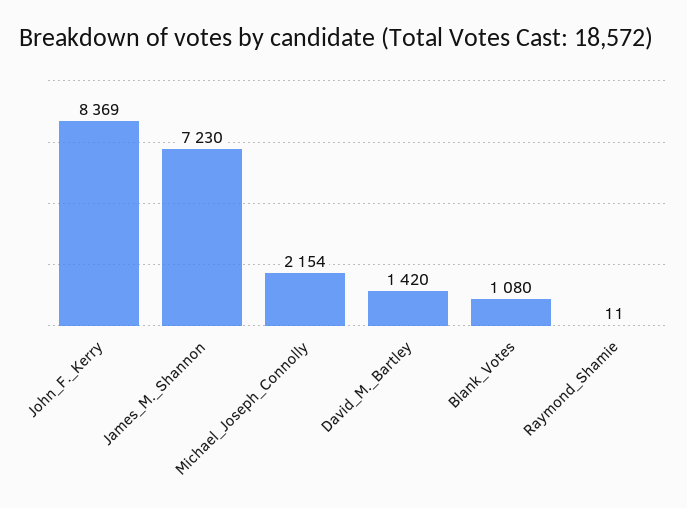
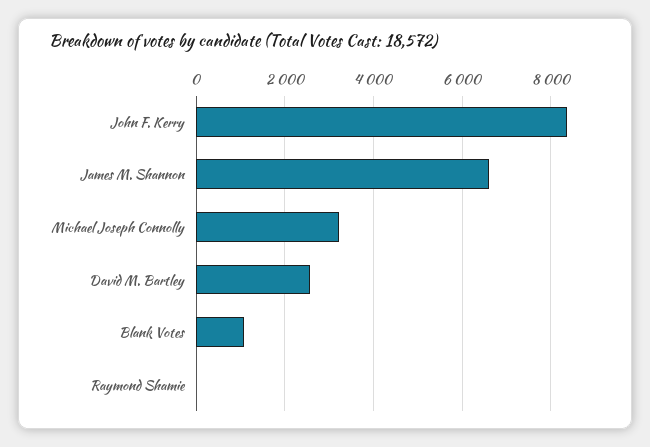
  {
    "John_F._Kerry": 8369,
-   "James_M._Shannon": 7230,
+   "James_M._Shannon": 6600,
-   "Michael_Joseph_Connolly": 2154,
+   "Michael_Joseph_Connolly": 3200,
-   "David_M._Bartley": 1420,
+   "David_M._Bartley": 2600,
    "Blank_Votes": 1080,
    "Raymond_Shamie": 11
  }

